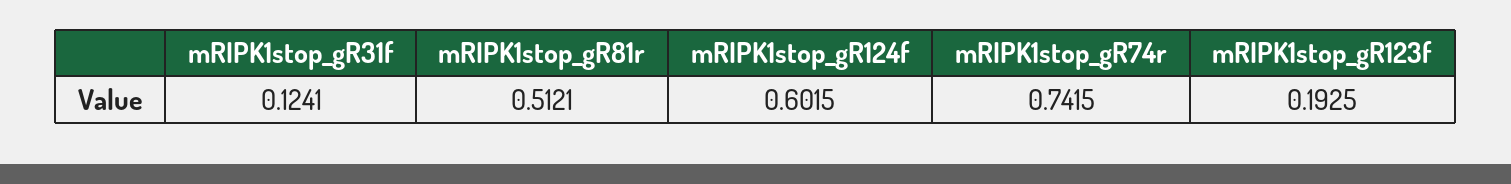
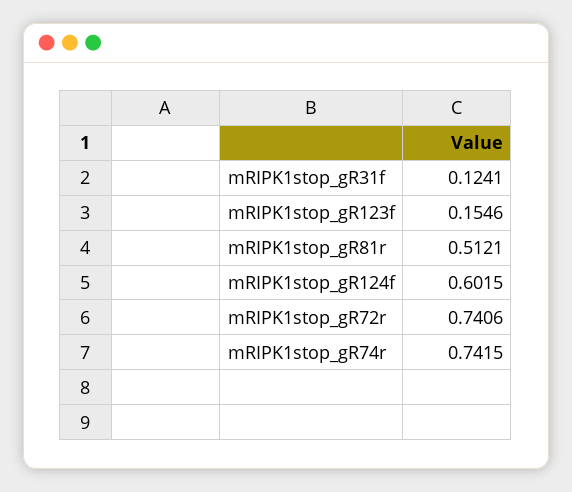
  {
    "mRIPK1stop_gR31f": 0.1241,
    "mRIPK1stop_gR81r": 0.5121,
    "mRIPK1stop_gR124f": 0.6015,
    "mRIPK1stop_gR74r": 0.7415,
-   "mRIPK1stop_gR123f": 0.1925
+   "mRIPK1stop_gR123f": 0.1546,
+   "mRIPK1stop_gR72r": 0.7406
  }

